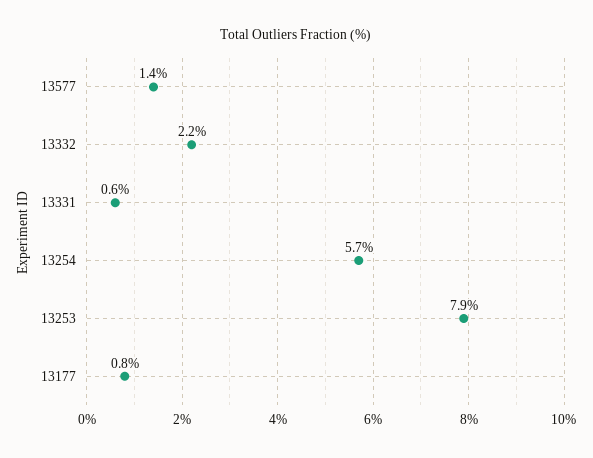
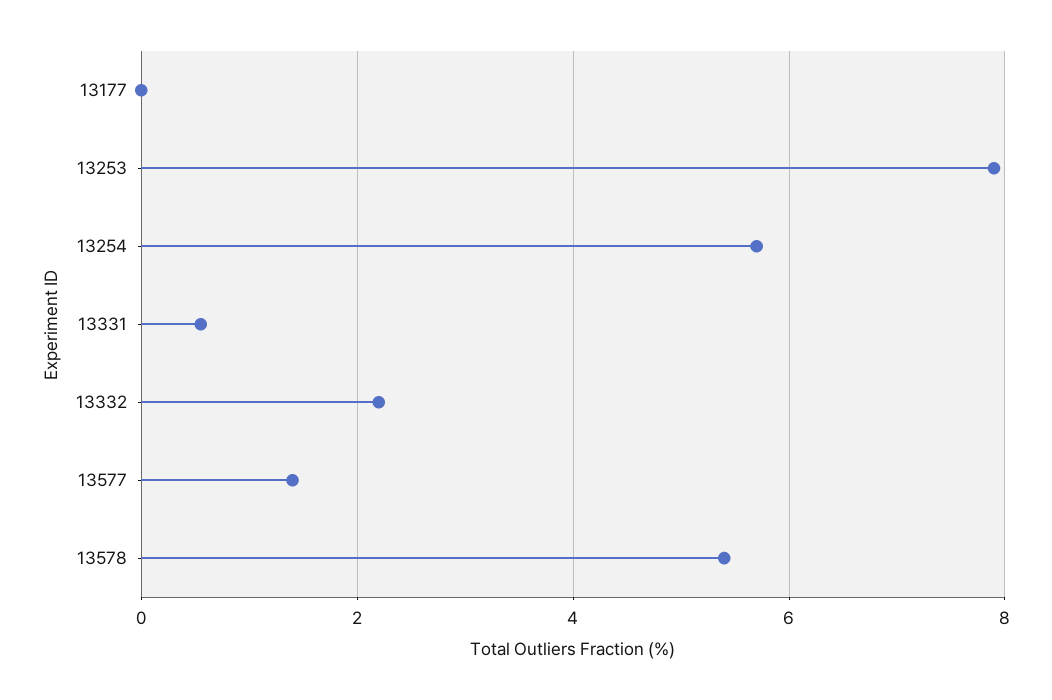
  {
    "13577": 1.4,
    "13332": 2.2,
    "13331": 0.6,
    "13254": 5.7,
    "13253": 7.9,
-   "13177": 0.8
+   "13177": 0,
+   "13578": 5.4
  }

